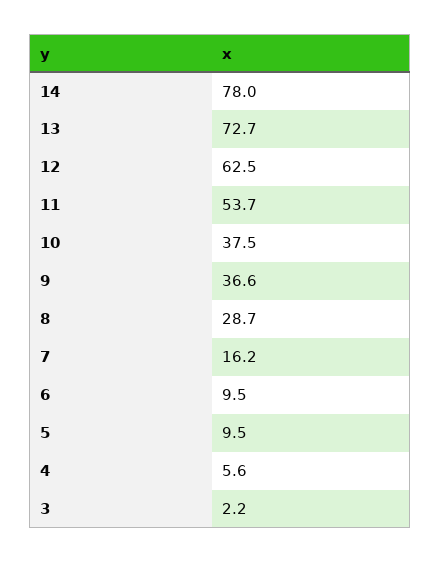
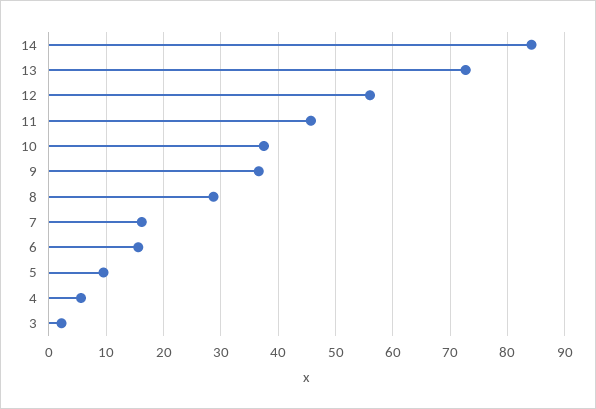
  {
-   "14": 78,
+   "14": 84,
    "13": 72.7,
-   "12": 62.5,
+   "12": 56,
-   "11": 53.7,
+   "11": 46,
    "10": 37.5,
    "9": 36.6,
    "8": 28.7,
    "7": 16.2,
-   "6": 9.5,
+   "6": 16,
    "5": 9.5,
    "4": 5.6,
    "3": 2.2
  }

